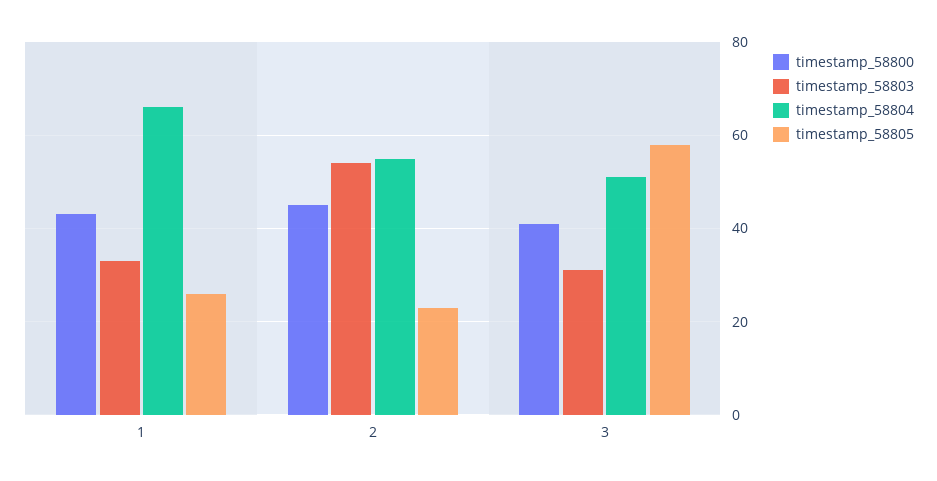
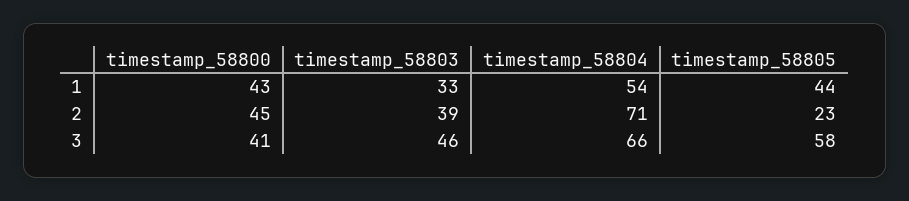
  {
    "timestamp_58800": {
      "1": 43,
      "2": 45,
      "3": 41
    },
    "timestamp_58803": {
      "1": 33,
-     "2": 55,
+     "2": 39,
-     "3": 30
+     "3": 46
    },
    "timestamp_58804": {
-     "1": 65,
+     "1": 54,
-     "2": 55,
+     "2": 71,
-     "3": 50
+     "3": 66
    },
    "timestamp_58805": {
-     "1": 25,
+     "1": 44,
      "2": 23,
      "3": 58
    }
  }

